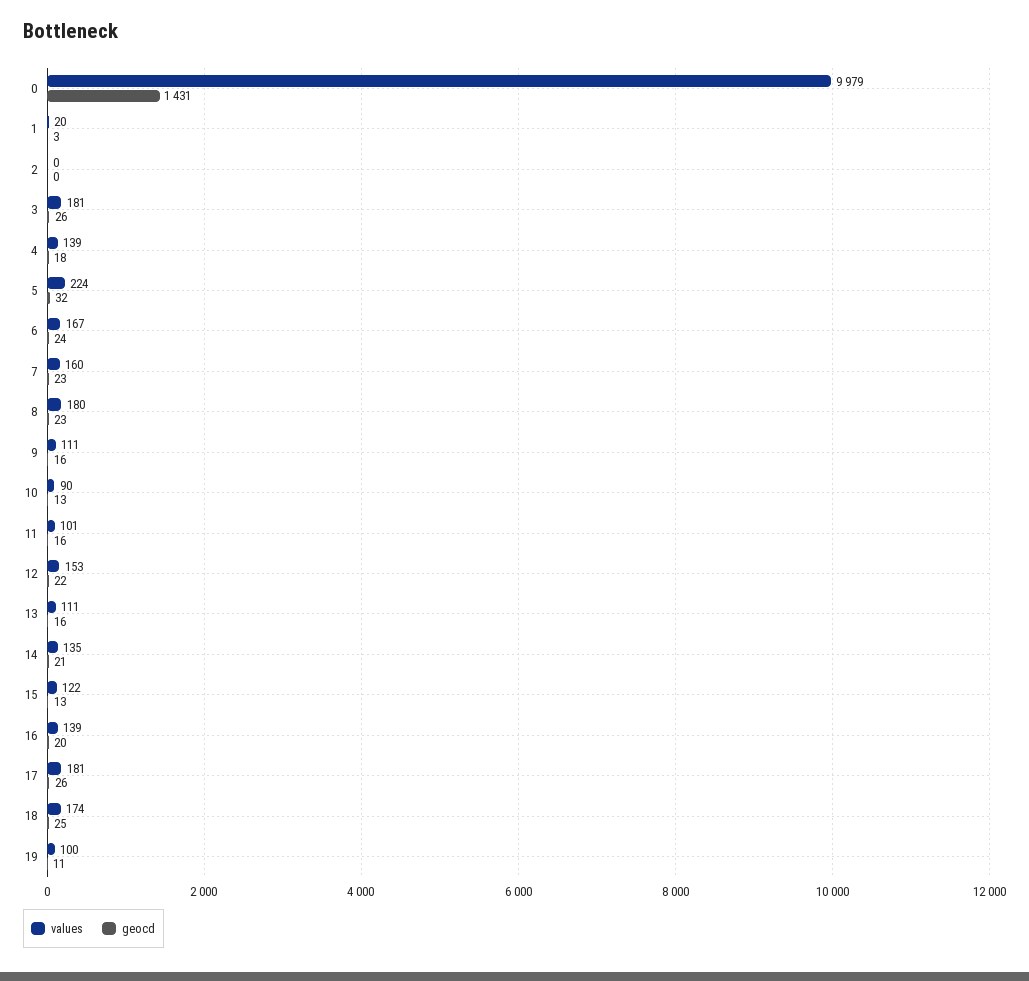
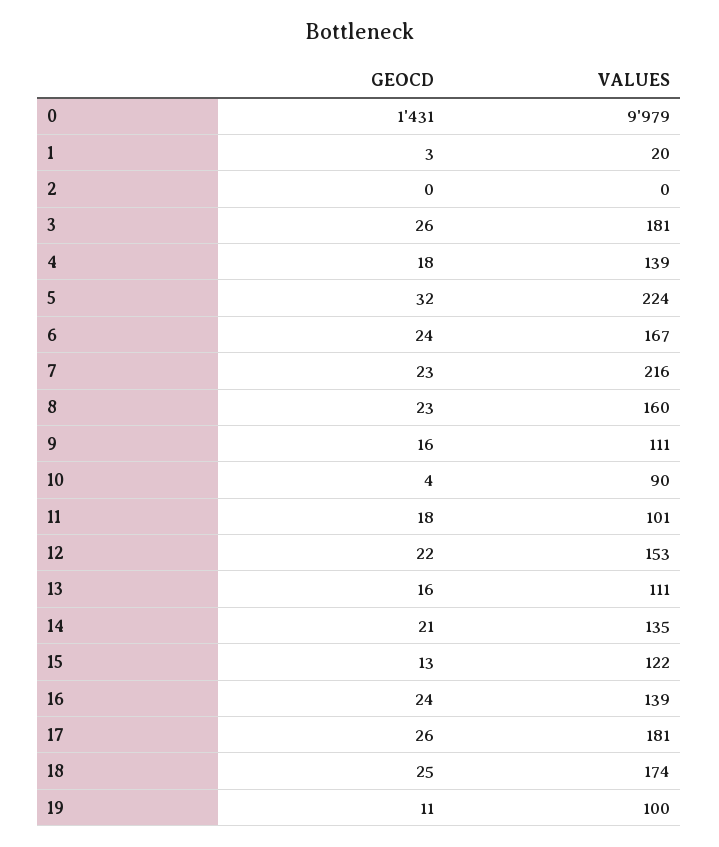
  {
    "values": {
      "0": 9979,
      "1": 20,
      "2": 0,
      "3": 181,
      "4": 139,
      "5": 224,
      "6": 167,
-     "7": 160,
+     "7": 216,
-     "8": 180,
+     "8": 160,
      "9": 111,
      "10": 90,
      "11": 101,
      "12": 153,
      "13": 111,
      "14": 135,
      "15": 122,
      "16": 139,
      "17": 181,
      "18": 174,
      "19": 100
    },
    "geocd": {
      "0": 1431,
      "1": 3,
      "2": 0,
      "3": 26,
      "4": 18,
      "5": 32,
      "6": 24,
      "7": 23,
      "8": 23,
      "9": 16,
-     "10": 13,
+     "10": 4,
-     "11": 16,
+     "11": 18,
      "12": 22,
      "13": 16,
      "14": 21,
      "15": 13,
-     "16": 20,
+     "16": 24,
      "17": 26,
      "18": 25,
      "19": 11
    }
  }

